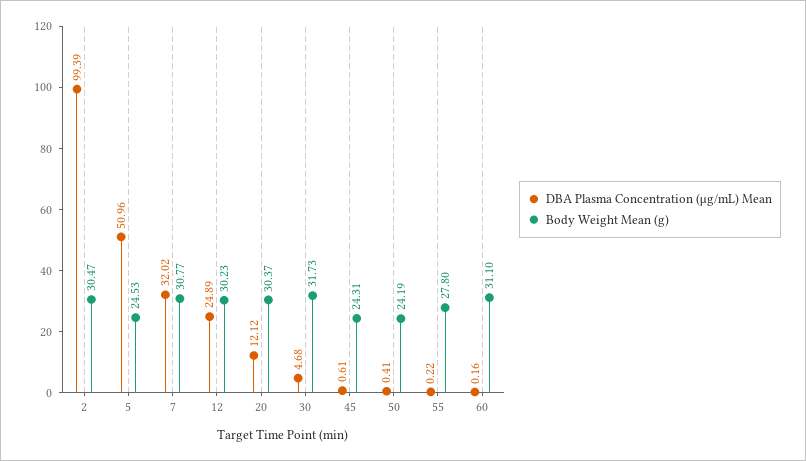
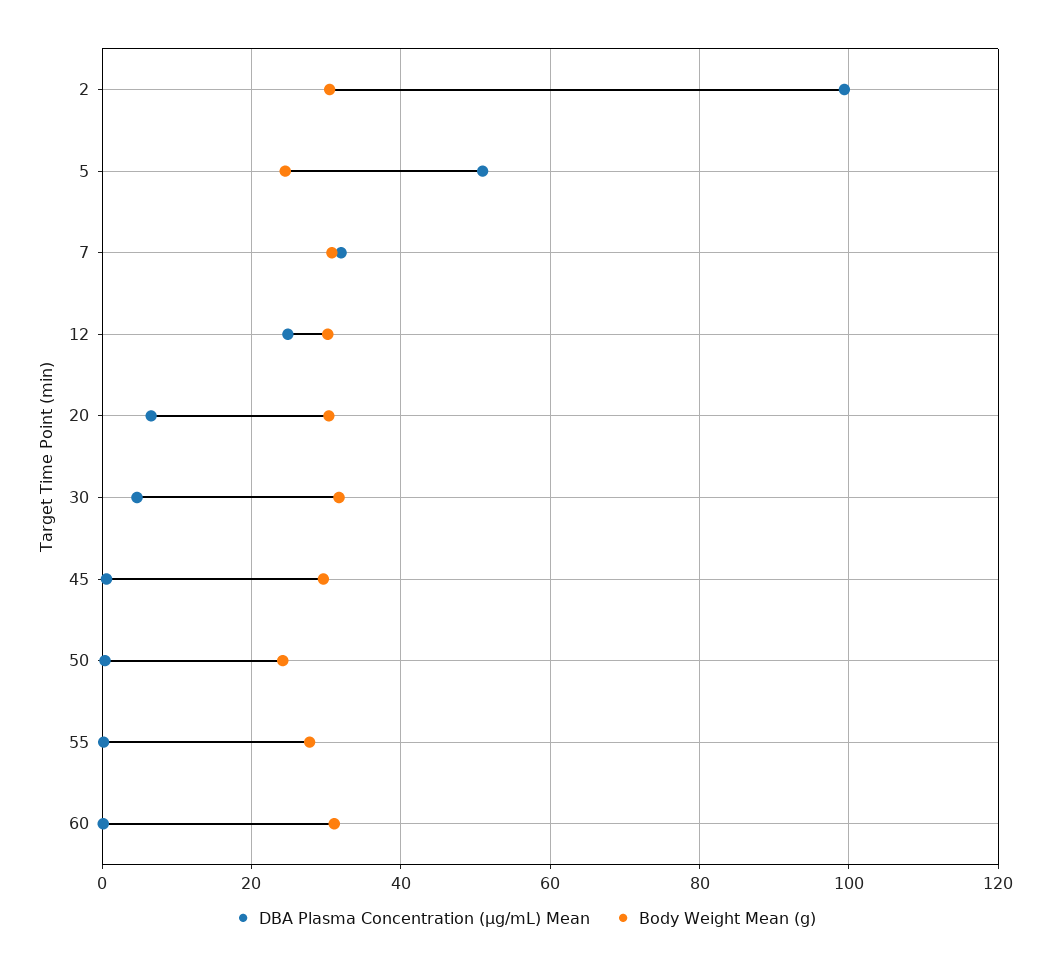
  {
    "DBA Plasma Concentration (µg/mL) Mean": {
      "2": 99.39,
      "5": 50.96,
      "7": 32.02,
      "12": 24.89,
-     "20": 12.12,
+     "20": 6,
      "30": 4.68,
      "45": 0.61,
      "50": 0.41,
      "55": 0.22,
      "60": 0.16
    },
    "Body Weight Mean (g)": {
      "2": 30.47,
      "5": 24.53,
      "7": 30.77,
      "12": 30.23,
      "20": 30.37,
      "30": 31.73,
-     "45": 24.31,
+     "45": 30,
      "50": 24.19,
      "55": 27.8,
      "60": 31.1
    }
  }

